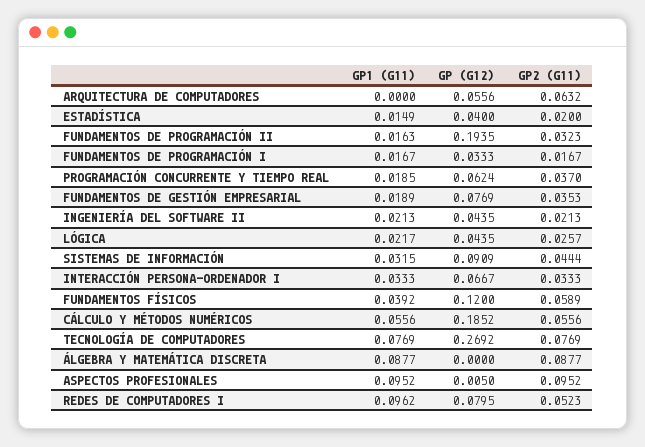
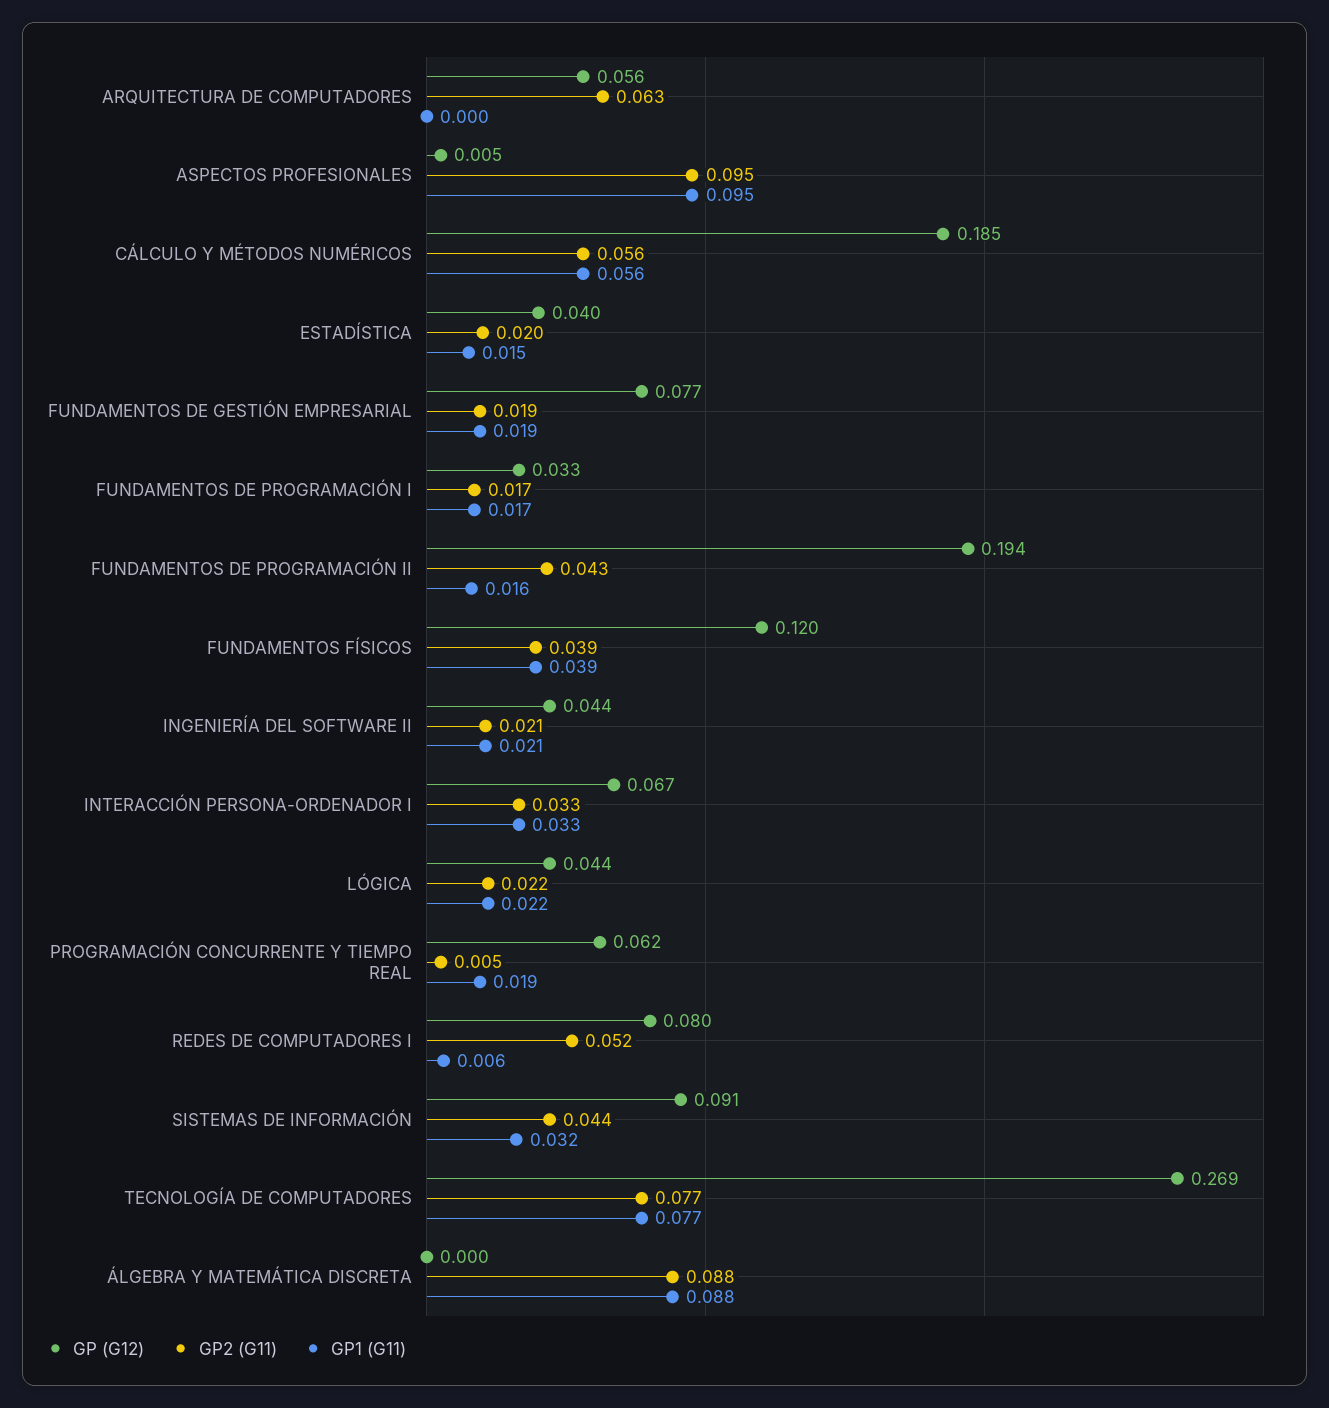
  {
    "GP1 (G11)": {
      "ARQUITECTURA DE COMPUTADORES": 0,
      "ESTADÍSTICA": 0.0149,
      "FUNDAMENTOS DE PROGRAMACIÓN II": 0.0163,
      "FUNDAMENTOS DE PROGRAMACIÓN I": 0.0167,
      "PROGRAMACIÓN CONCURRENTE Y TIEMPO REAL": 0.0185,
      "FUNDAMENTOS DE GESTIÓN EMPRESARIAL": 0.0189,
      "INGENIERÍA DEL SOFTWARE II": 0.0213,
      "LÓGICA": 0.0217,
      "SISTEMAS DE INFORMACIÓN": 0.0315,
      "INTERACCIÓN PERSONA-ORDENADOR I": 0.0333,
      "FUNDAMENTOS FÍSICOS": 0.0392,
      "CÁLCULO Y MÉTODOS NUMÉRICOS": 0.0556,
      "TECNOLOGÍA DE COMPUTADORES": 0.0769,
      "ÁLGEBRA Y MATEMÁTICA DISCRETA": 0.0877,
      "ASPECTOS PROFESIONALES": 0.0952,
-     "REDES DE COMPUTADORES I": 0.0962
+     "REDES DE COMPUTADORES I": 0.006
    },
    "GP (G12)": {
      "ARQUITECTURA DE COMPUTADORES": 0.0556,
      "ESTADÍSTICA": 0.04,
      "FUNDAMENTOS DE PROGRAMACIÓN II": 0.1935,
      "FUNDAMENTOS DE PROGRAMACIÓN I": 0.0333,
      "PROGRAMACIÓN CONCURRENTE Y TIEMPO REAL": 0.0624,
      "FUNDAMENTOS DE GESTIÓN EMPRESARIAL": 0.0769,
      "INGENIERÍA DEL SOFTWARE II": 0.0435,
      "LÓGICA": 0.0435,
      "SISTEMAS DE INFORMACIÓN": 0.0909,
      "INTERACCIÓN PERSONA-ORDENADOR I": 0.0667,
      "FUNDAMENTOS FÍSICOS": 0.12,
      "CÁLCULO Y MÉTODOS NUMÉRICOS": 0.1852,
      "TECNOLOGÍA DE COMPUTADORES": 0.2692,
      "ÁLGEBRA Y MATEMÁTICA DISCRETA": 0,
      "ASPECTOS PROFESIONALES": 0.005,
      "REDES DE COMPUTADORES I": 0.0795
    },
    "GP2 (G11)": {
      "ARQUITECTURA DE COMPUTADORES": 0.0632,
      "ESTADÍSTICA": 0.02,
-     "FUNDAMENTOS DE PROGRAMACIÓN II": 0.0323,
+     "FUNDAMENTOS DE PROGRAMACIÓN II": 0.043,
      "FUNDAMENTOS DE PROGRAMACIÓN I": 0.0167,
-     "PROGRAMACIÓN CONCURRENTE Y TIEMPO REAL": 0.037,
+     "PROGRAMACIÓN CONCURRENTE Y TIEMPO REAL": 0.005,
-     "FUNDAMENTOS DE GESTIÓN EMPRESARIAL": 0.0353,
+     "FUNDAMENTOS DE GESTIÓN EMPRESARIAL": 0.019,
      "INGENIERÍA DEL SOFTWARE II": 0.0213,
-     "LÓGICA": 0.0257,
+     "LÓGICA": 0.022,
      "SISTEMAS DE INFORMACIÓN": 0.0444,
      "INTERACCIÓN PERSONA-ORDENADOR I": 0.0333,
-     "FUNDAMENTOS FÍSICOS": 0.0589,
+     "FUNDAMENTOS FÍSICOS": 0.039,
      "CÁLCULO Y MÉTODOS NUMÉRICOS": 0.0556,
      "TECNOLOGÍA DE COMPUTADORES": 0.0769,
      "ÁLGEBRA Y MATEMÁTICA DISCRETA": 0.0877,
      "ASPECTOS PROFESIONALES": 0.0952,
      "REDES DE COMPUTADORES I": 0.0523
    }
  }

